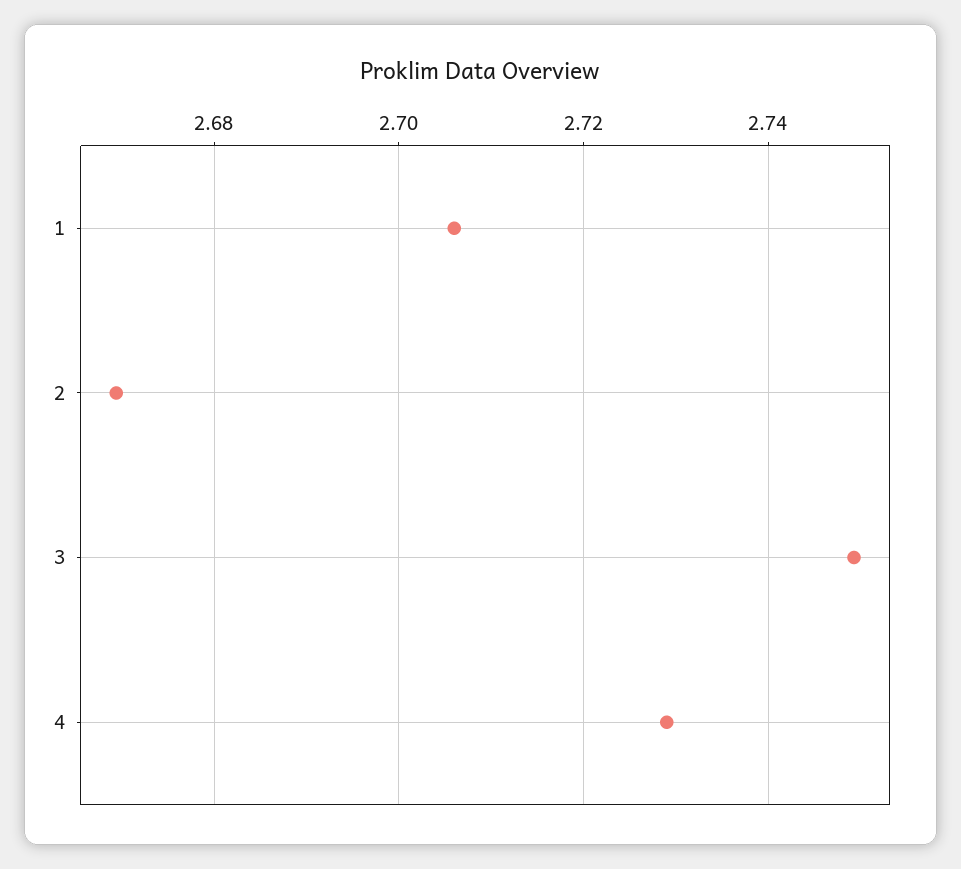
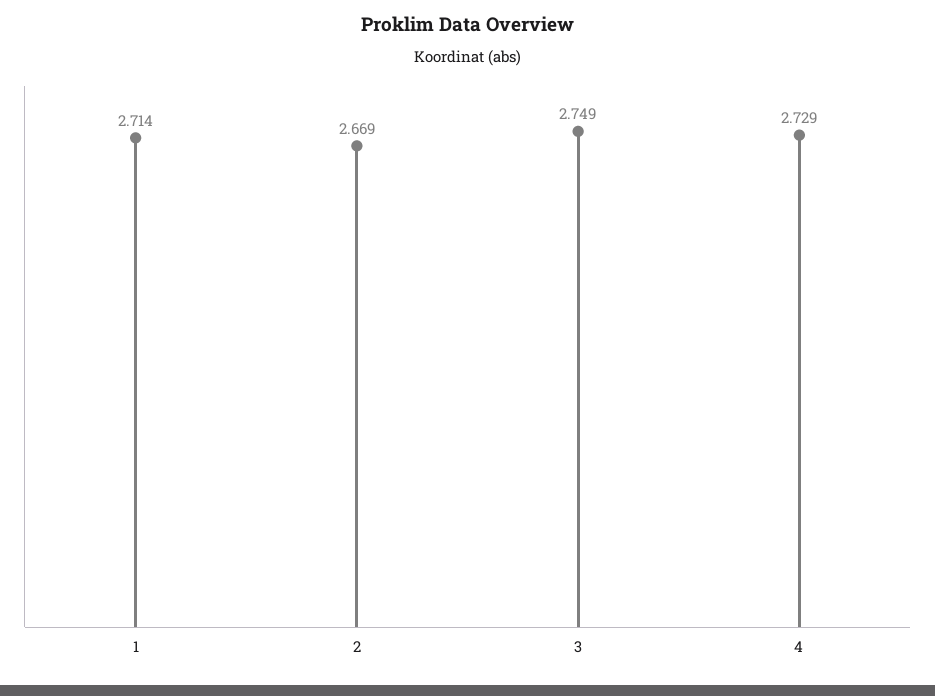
  {
-   "1": 2.706,
+   "1": 2.714,
    "2": 2.669,
    "3": 2.749,
    "4": 2.729
  }

